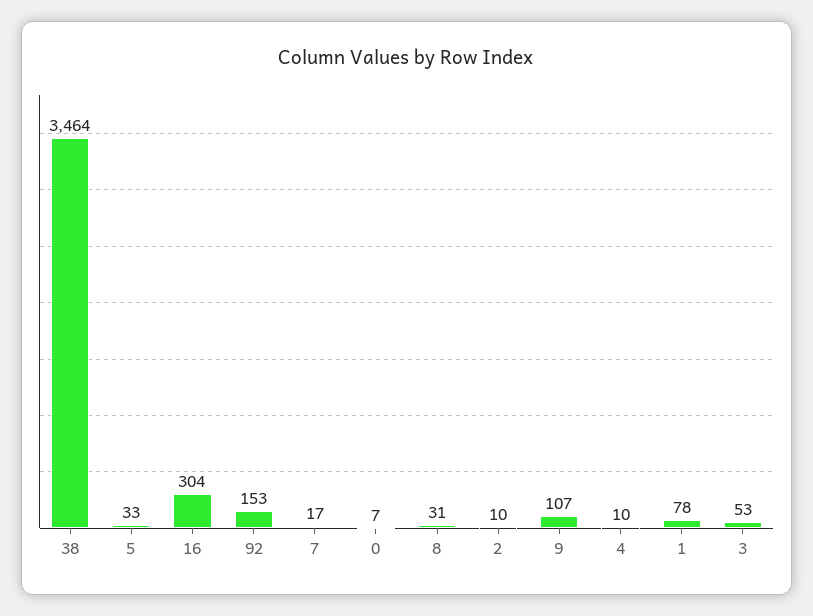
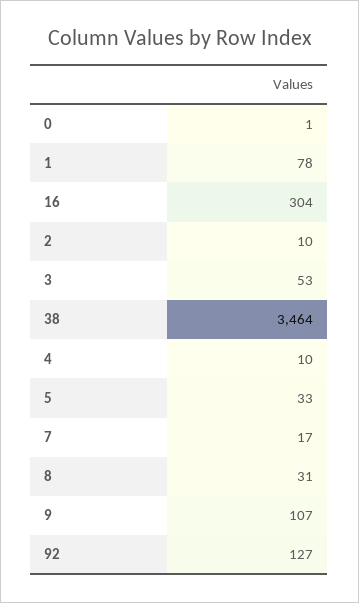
  {
    "38": 3464,
    "5": 33,
    "16": 304,
-   "92": 153,
+   "92": 127,
    "7": 17,
-   "0": 7,
+   "0": 1,
    "8": 31,
    "2": 10,
    "9": 107,
    "4": 10,
    "1": 78,
    "3": 53
  }

